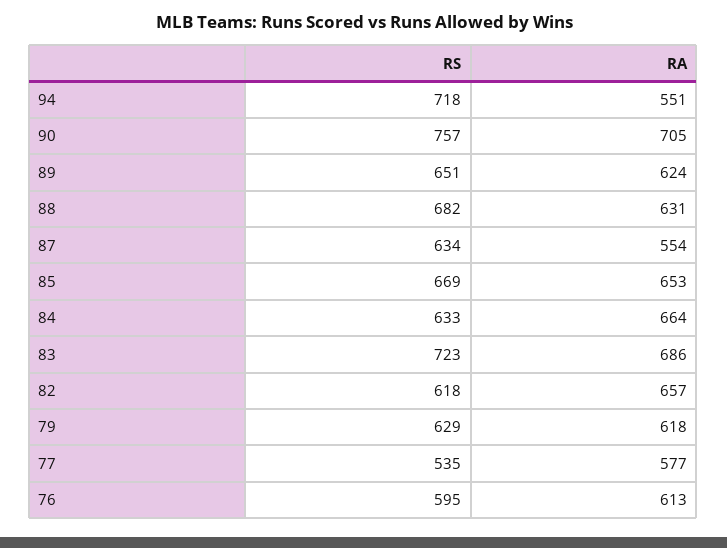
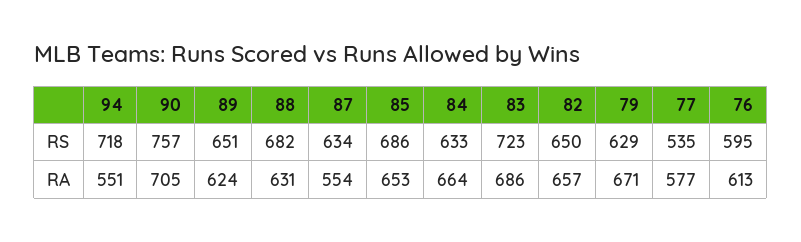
  {
    "RS": {
      "94": 718,
      "90": 757,
      "89": 651,
      "88": 682,
      "87": 634,
-     "85": 669,
+     "85": 686,
      "84": 633,
      "83": 723,
-     "82": 618,
+     "82": 650,
      "79": 629,
      "77": 535,
      "76": 595
    },
    "RA": {
      "94": 551,
      "90": 705,
      "89": 624,
      "88": 631,
      "87": 554,
      "85": 653,
      "84": 664,
      "83": 686,
      "82": 657,
-     "79": 618,
+     "79": 671,
      "77": 577,
      "76": 613
    }
  }

